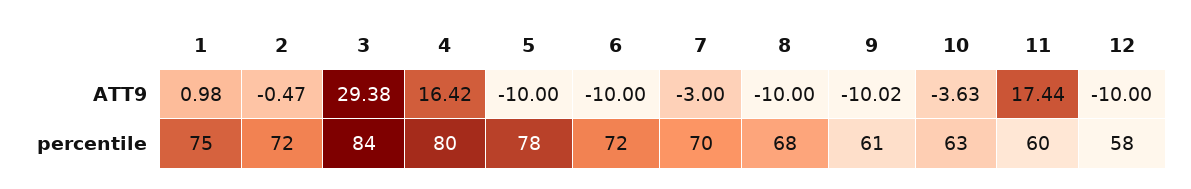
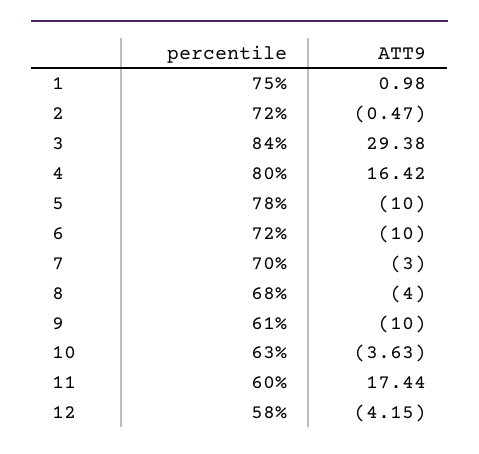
  {
    "1": {
      "ATT9": 0.98,
      "percentile": 75
    },
    "2": {
      "ATT9": -0.47,
      "percentile": 72
    },
    "3": {
      "ATT9": 29.38,
      "percentile": 84
    },
    "4": {
      "ATT9": 16.42,
      "percentile": 80
    },
    "5": {
      "ATT9": -10,
      "percentile": 78
    },
    "6": {
      "ATT9": -10,
      "percentile": 72
    },
    "7": {
      "ATT9": -3,
      "percentile": 70
    },
    "8": {
-     "ATT9": -10,
+     "ATT9": -4,
      "percentile": 68
    },
    "9": {
-     "ATT9": -10.02,
+     "ATT9": -10,
      "percentile": 61
    },
    "10": {
      "ATT9": -3.63,
      "percentile": 63
    },
    "11": {
      "ATT9": 17.44,
      "percentile": 60
    },
    "12": {
-     "ATT9": -10,
+     "ATT9": -4.15,
      "percentile": 58
    }
  }

